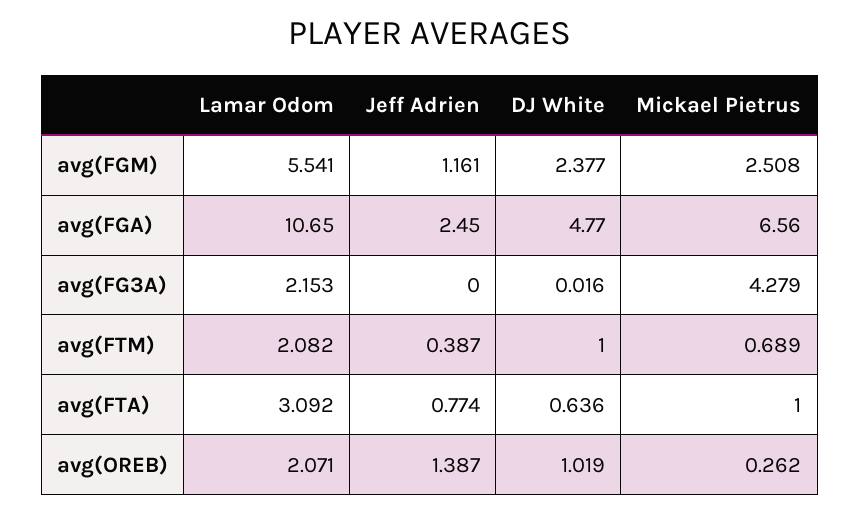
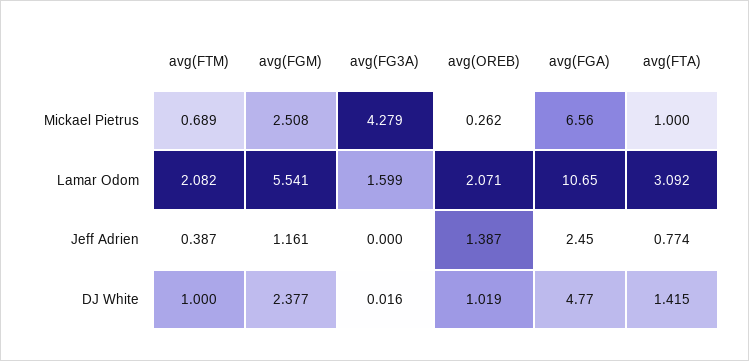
  {
    "Lamar Odom": {
      "avg(FGM)": 5.541,
      "avg(FGA)": 10.65,
-     "avg(FG3A)": 2.153,
+     "avg(FG3A)": 1.599,
      "avg(FTM)": 2.082,
      "avg(FTA)": 3.092,
      "avg(OREB)": 2.071
    },
    "Jeff Adrien": {
      "avg(FGM)": 1.161,
      "avg(FGA)": 2.45,
      "avg(FG3A)": 0,
      "avg(FTM)": 0.387,
      "avg(FTA)": 0.774,
      "avg(OREB)": 1.387
    },
    "DJ White": {
      "avg(FGM)": 2.377,
      "avg(FGA)": 4.77,
      "avg(FG3A)": 0.016,
      "avg(FTM)": 1,
-     "avg(FTA)": 0.636,
+     "avg(FTA)": 1.415,
      "avg(OREB)": 1.019
    },
    "Mickael Pietrus": {
      "avg(FGM)": 2.508,
      "avg(FGA)": 6.56,
      "avg(FG3A)": 4.279,
      "avg(FTM)": 0.689,
      "avg(FTA)": 1,
      "avg(OREB)": 0.262
    }
  }

